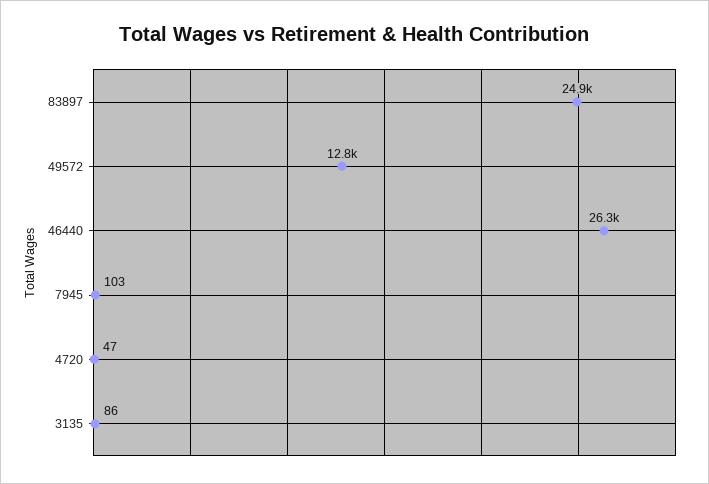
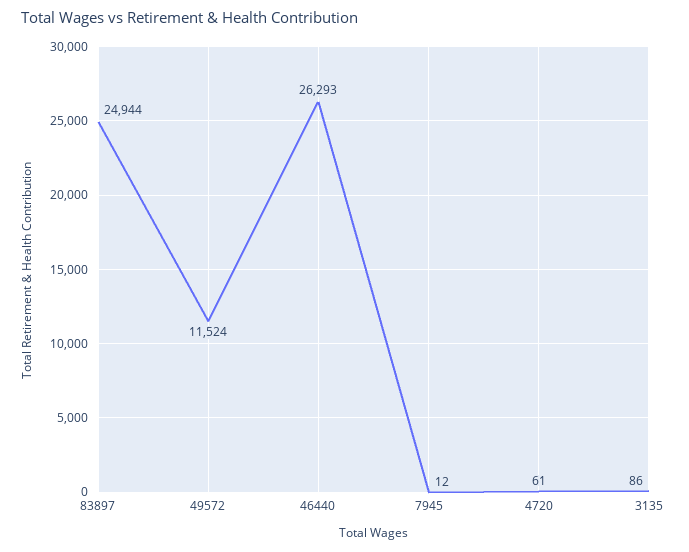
  {
    "83897": 24944,
-   "49572": 12800,
+   "49572": 11524,
    "46440": 26293,
-   "7945": 103,
+   "7945": 12,
-   "4720": 47,
+   "4720": 61,
    "3135": 86
  }

